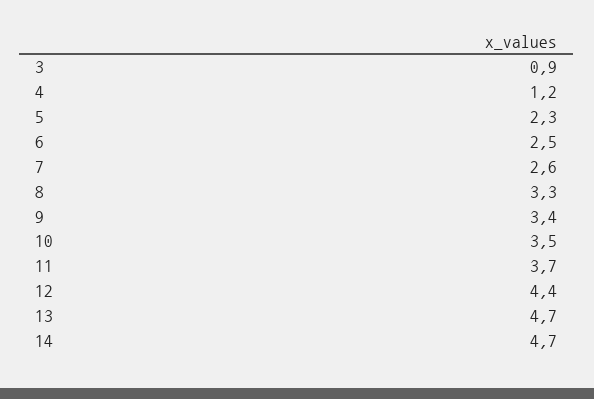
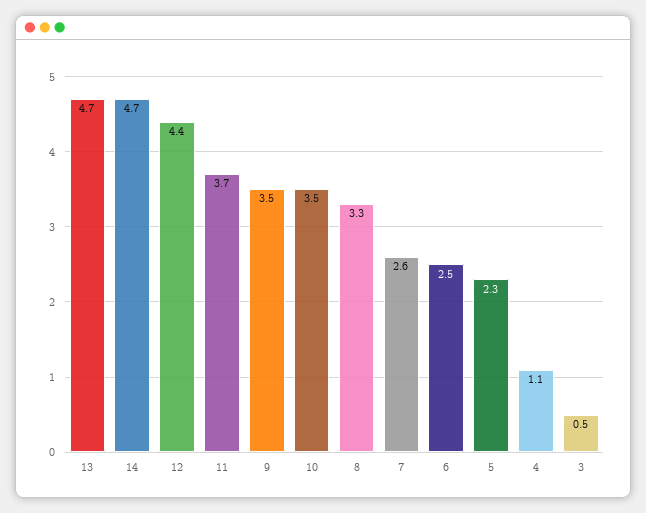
  {
-   "3": 0.9,
+   "3": 0.5,
-   "4": 1.2,
+   "4": 1.1,
    "5": 2.3,
    "6": 2.5,
    "7": 2.6,
    "8": 3.3,
-   "9": 3.4,
+   "9": 3.5,
    "10": 3.5,
    "11": 3.7,
    "12": 4.4,
    "13": 4.7,
    "14": 4.7
  }

